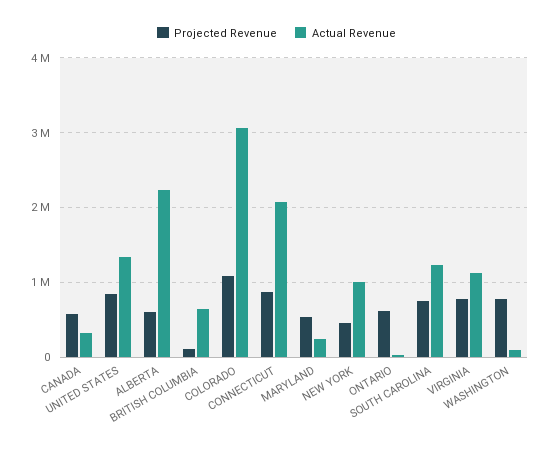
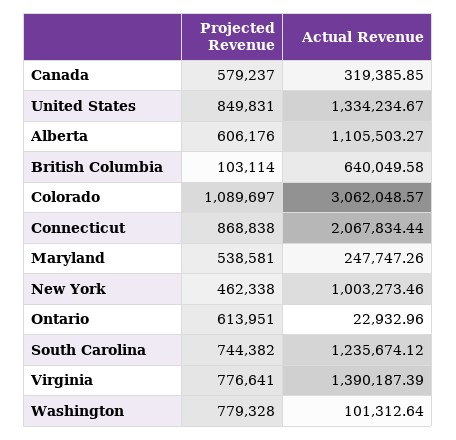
  {
    "Projected Revenue": {
      "CANADA": 579237,
      "UNITED STATES": 849831,
      "ALBERTA": 606176,
      "BRITISH COLUMBIA": 103114,
      "COLORADO": 1089697,
      "CONNECTICUT": 868838,
      "MARYLAND": 538581,
      "NEW YORK": 462338,
      "ONTARIO": 613951,
      "SOUTH CAROLINA": 744382,
      "VIRGINIA": 776641,
      "WASHINGTON": 779328
    },
    "Actual Revenue": {
      "CANADA": 319385.85,
      "UNITED STATES": 1334234.67,
-     "ALBERTA": 2200000,
+     "ALBERTA": 1105503.27,
      "BRITISH COLUMBIA": 640049.58,
      "COLORADO": 3062048.57,
      "CONNECTICUT": 2067834.44,
      "MARYLAND": 247747.26,
      "NEW YORK": 1003273.46,
      "ONTARIO": 22932.96,
      "SOUTH CAROLINA": 1235674.12,
-     "VIRGINIA": 1100000,
+     "VIRGINIA": 1390187.39,
      "WASHINGTON": 101312.64
    }
  }

